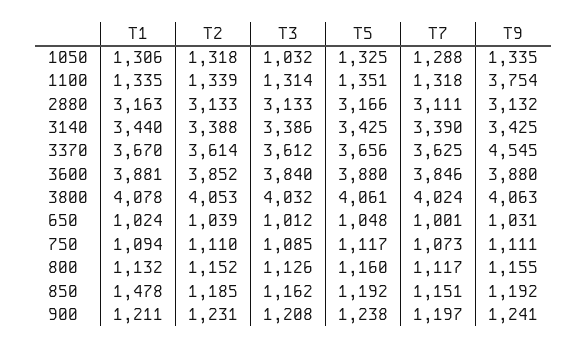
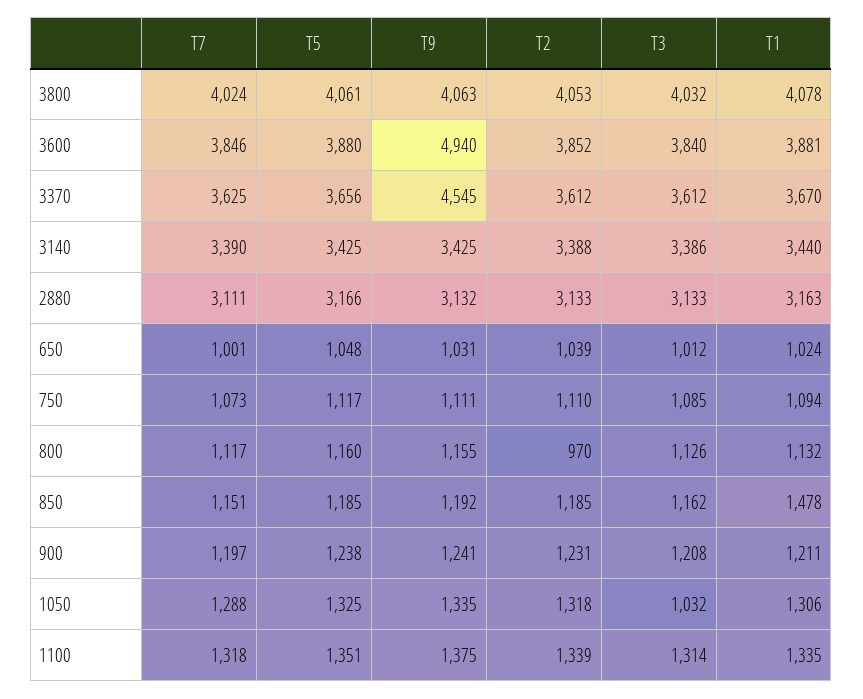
  {
    "T1": {
      "1050": 1306,
      "1100": 1335,
      "2880": 3163,
      "3140": 3440,
      "3370": 3670,
      "3600": 3881,
      "3800": 4078,
      "650": 1024,
      "750": 1094,
      "800": 1132,
      "850": 1478,
      "900": 1211
    },
    "T2": {
      "1050": 1318,
      "1100": 1339,
      "2880": 3133,
      "3140": 3388,
-     "3370": 3614,
+     "3370": 3612,
      "3600": 3852,
      "3800": 4053,
      "650": 1039,
      "750": 1110,
-     "800": 1152,
+     "800": 970,
      "850": 1185,
      "900": 1231
    },
    "T3": {
      "1050": 1032,
      "1100": 1314,
      "2880": 3133,
      "3140": 3386,
      "3370": 3612,
      "3600": 3840,
      "3800": 4032,
      "650": 1012,
      "750": 1085,
      "800": 1126,
      "850": 1162,
      "900": 1208
    },
    "T5": {
      "1050": 1325,
      "1100": 1351,
      "2880": 3166,
      "3140": 3425,
      "3370": 3656,
      "3600": 3880,
      "3800": 4061,
      "650": 1048,
      "750": 1117,
      "800": 1160,
-     "850": 1192,
+     "850": 1185,
      "900": 1238
    },
    "T7": {
      "1050": 1288,
      "1100": 1318,
      "2880": 3111,
      "3140": 3390,
      "3370": 3625,
      "3600": 3846,
      "3800": 4024,
      "650": 1001,
      "750": 1073,
      "800": 1117,
      "850": 1151,
      "900": 1197
    },
    "T9": {
      "1050": 1335,
-     "1100": 3754,
+     "1100": 1375,
      "2880": 3132,
      "3140": 3425,
      "3370": 4545,
-     "3600": 3880,
+     "3600": 4940,
      "3800": 4063,
      "650": 1031,
      "750": 1111,
      "800": 1155,
      "850": 1192,
      "900": 1241
    }
  }

